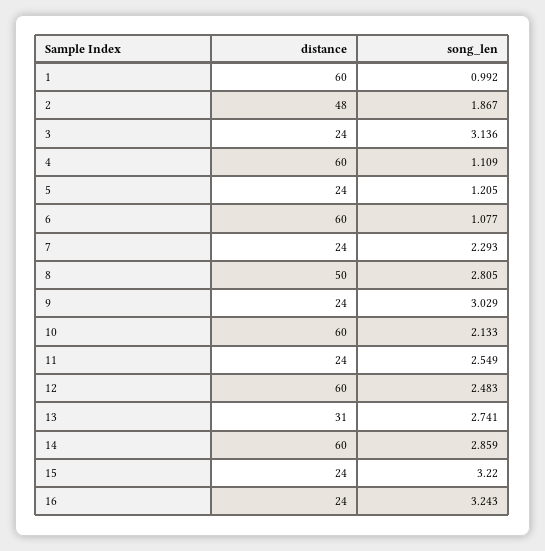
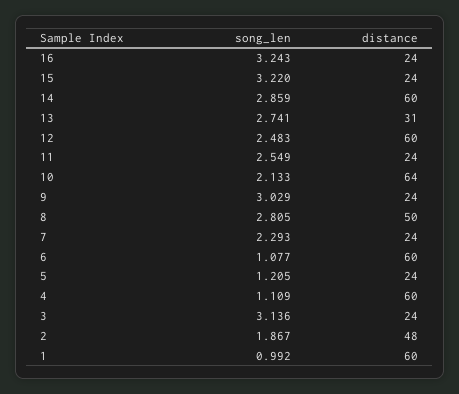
  {
    "distance": {
      "1": 60,
      "2": 48,
      "3": 24,
      "4": 60,
      "5": 24,
      "6": 60,
      "7": 24,
      "8": 50,
      "9": 24,
-     "10": 60,
+     "10": 64,
      "11": 24,
      "12": 60,
      "13": 31,
      "14": 60,
      "15": 24,
      "16": 24
    },
    "song_len": {
      "1": 0.992,
      "2": 1.867,
      "3": 3.136,
      "4": 1.109,
      "5": 1.205,
      "6": 1.077,
      "7": 2.293,
      "8": 2.805,
      "9": 3.029,
      "10": 2.133,
      "11": 2.549,
      "12": 2.483,
      "13": 2.741,
      "14": 2.859,
      "15": 3.22,
      "16": 3.243
    }
  }

